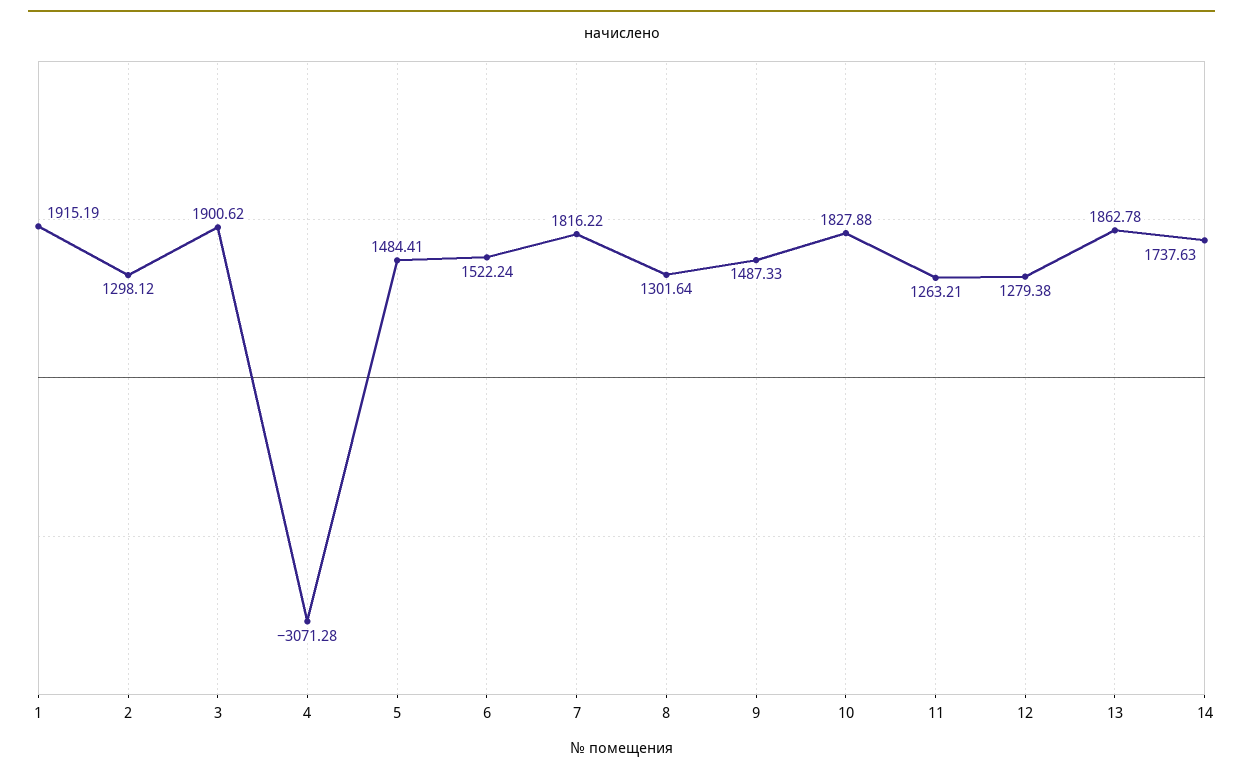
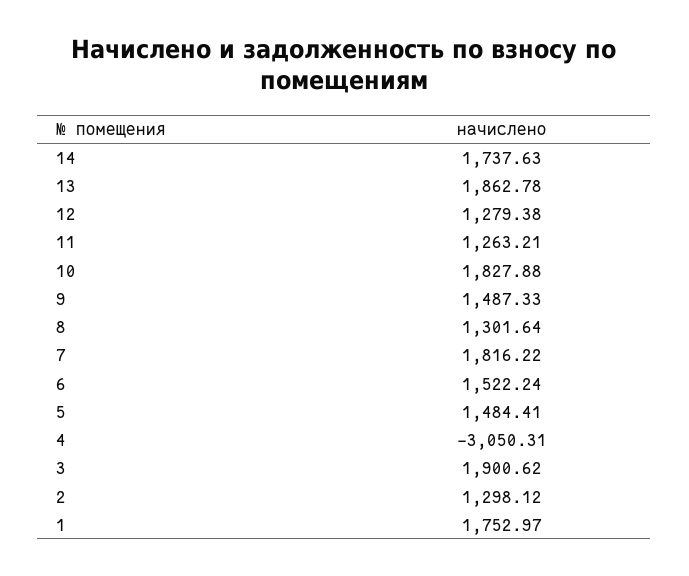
  {
-   "1": 1915.19,
+   "1": 1752.97,
    "2": 1298.12,
    "3": 1900.62,
-   "4": -3071.28,
+   "4": -3050.31,
    "5": 1484.41,
    "6": 1522.24,
    "7": 1816.22,
    "8": 1301.64,
    "9": 1487.33,
    "10": 1827.88,
    "11": 1263.21,
    "12": 1279.38,
    "13": 1862.78,
    "14": 1737.63
  }

